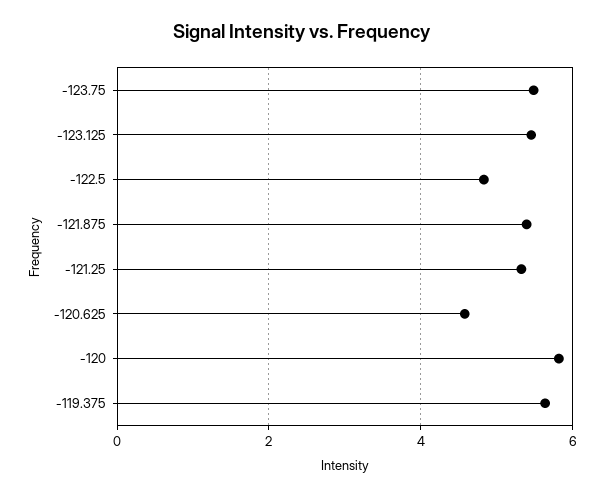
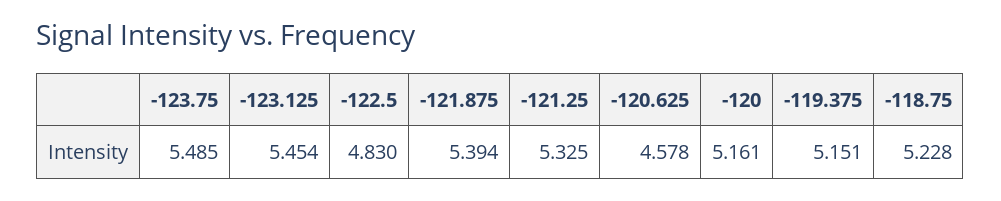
  {
    "-123.75": 5.485,
    "-123.125": 5.454,
    "-122.5": 4.83,
    "-121.875": 5.394,
    "-121.25": 5.325,
    "-120.625": 4.578,
-   "-120": 5.8,
+   "-120": 5.161,
-   "-119.375": 5.6
+   "-119.375": 5.151,
+   "-118.75": 5.228
  }

